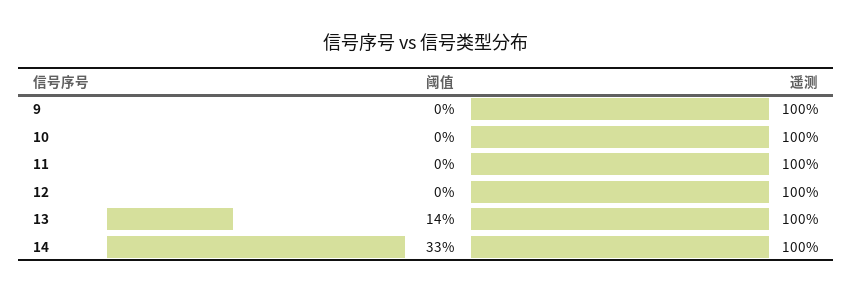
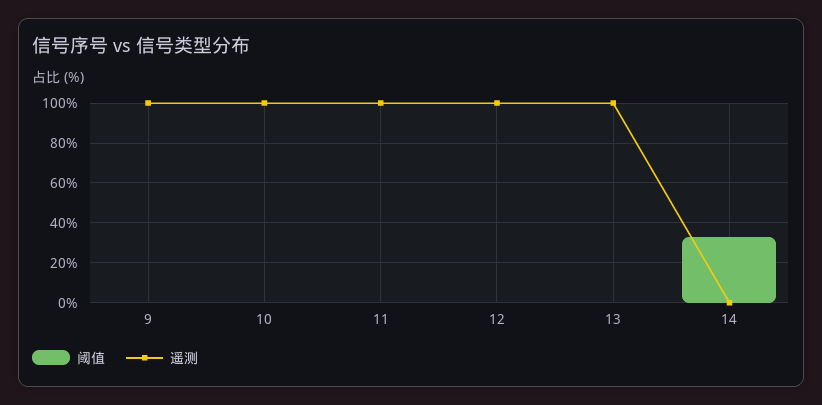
  {
    "阈值": {
      "9": 0,
      "10": 0,
      "11": 0,
      "12": 0,
-     "13": 14,
+     "13": 0,
      "14": 33
    },
    "遥测": {
      "9": 100,
      "10": 100,
      "11": 100,
      "12": 100,
      "13": 100,
-     "14": 100
+     "14": 0
    }
  }

